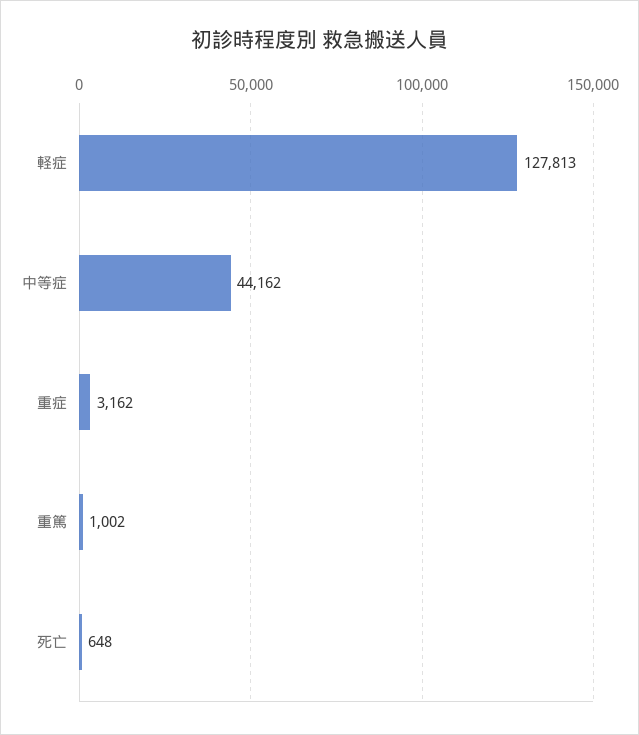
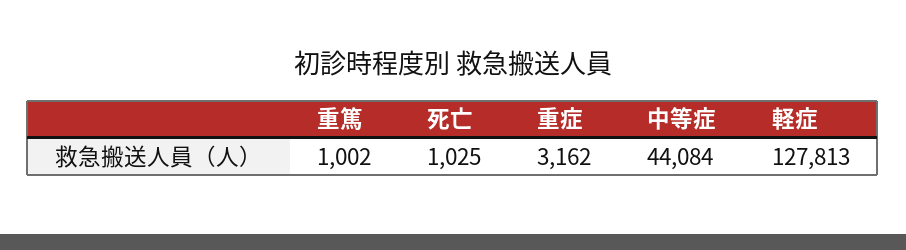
  {
    "軽症": 127813,
-   "中等症": 44162,
+   "中等症": 44084,
    "重症": 3162,
    "重篤": 1002,
-   "死亡": 648
+   "死亡": 1025
  }

